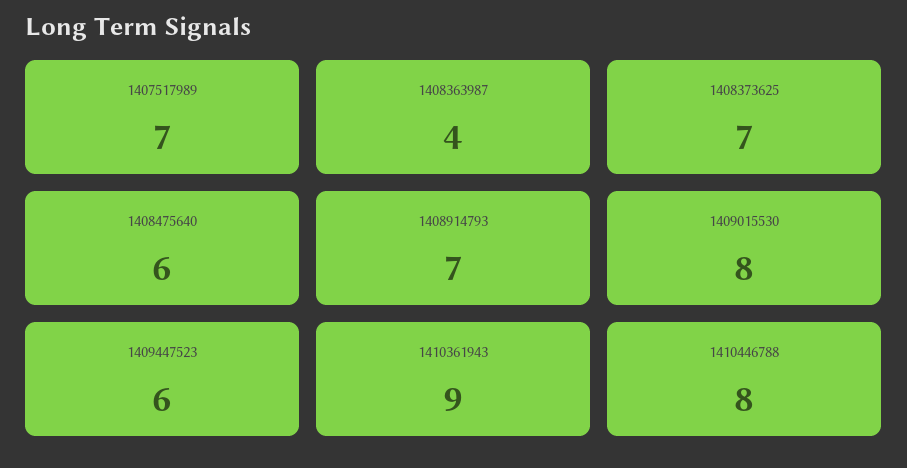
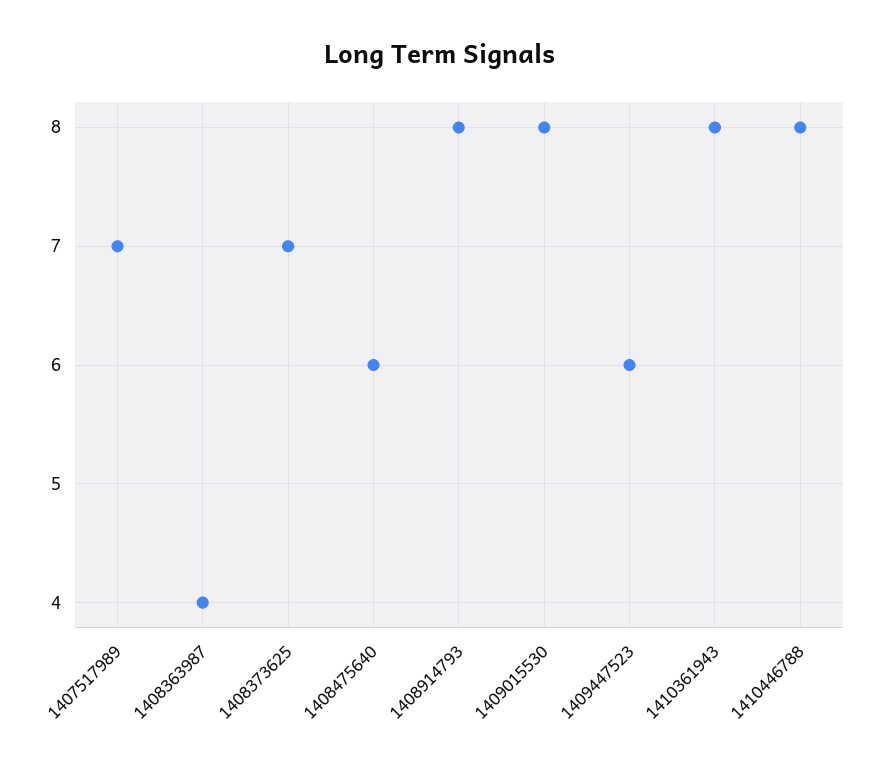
  {
    "1407517989": 7,
    "1408363987": 4,
    "1408373625": 7,
    "1408475640": 6,
-   "1408914793": 7,
+   "1408914793": 8,
    "1409015530": 8,
    "1409447523": 6,
-   "1410361943": 9,
+   "1410361943": 8,
    "1410446788": 8
  }

